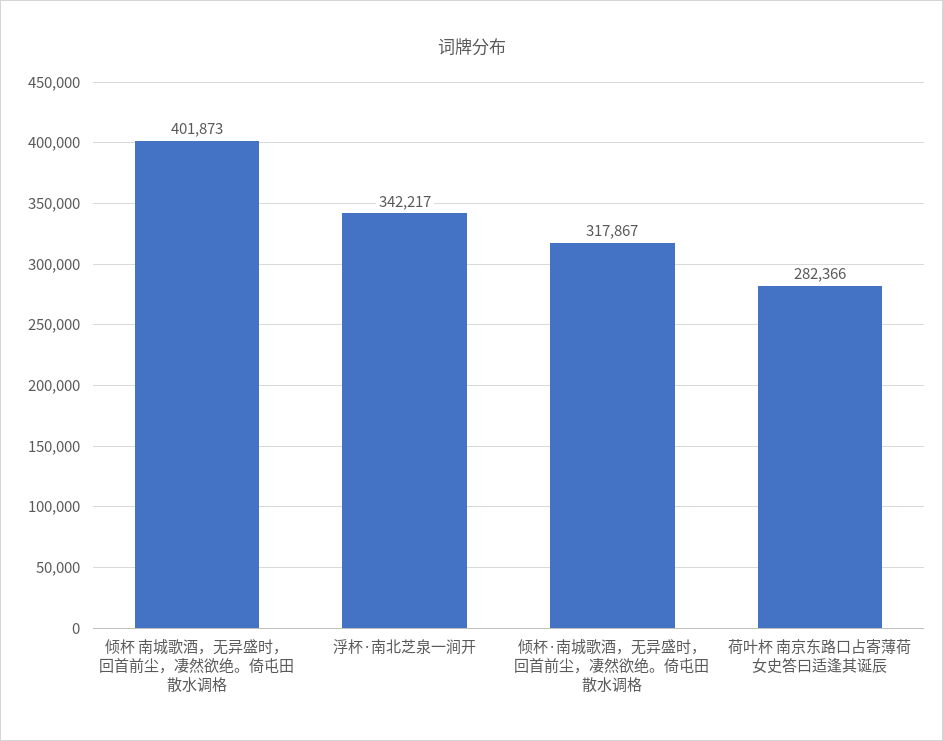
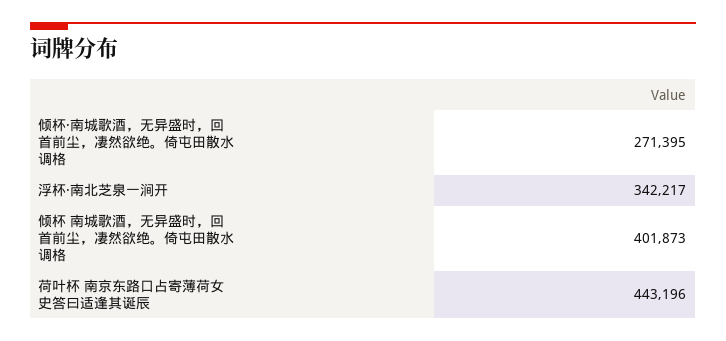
  {
    "倾杯 南城歌酒，无异盛时，回首前尘，凄然欲绝。倚屯田散水调格": 401873,
    "浮杯·南北芝泉一涧开": 342217,
-   "倾杯·南城歌酒，无异盛时，回首前尘，凄然欲绝。倚屯田散水调格": 317867,
+   "倾杯·南城歌酒，无异盛时，回首前尘，凄然欲绝。倚屯田散水调格": 271395,
-   "荷叶杯 南京东路口占寄薄荷女史答曰适逢其诞辰": 282366
+   "荷叶杯 南京东路口占寄薄荷女史答曰适逢其诞辰": 443196
  }

